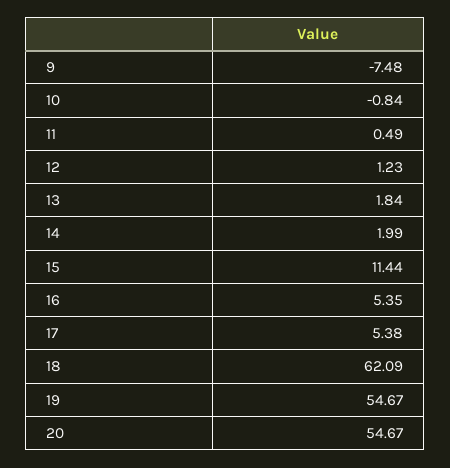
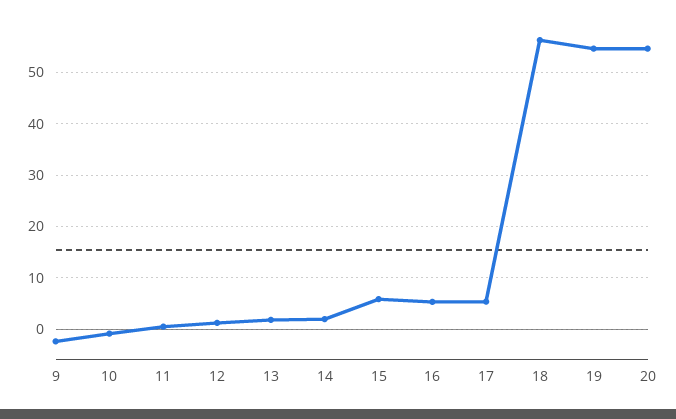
  {
-   "9": -7.48,
+   "9": -2,
    "10": -0.84,
    "11": 0.49,
    "12": 1.23,
    "13": 1.84,
    "14": 1.99,
-   "15": 11.44,
+   "15": 6,
    "16": 5.35,
    "17": 5.38,
-   "18": 62.09,
+   "18": 56,
    "19": 54.67,
    "20": 54.67
  }

